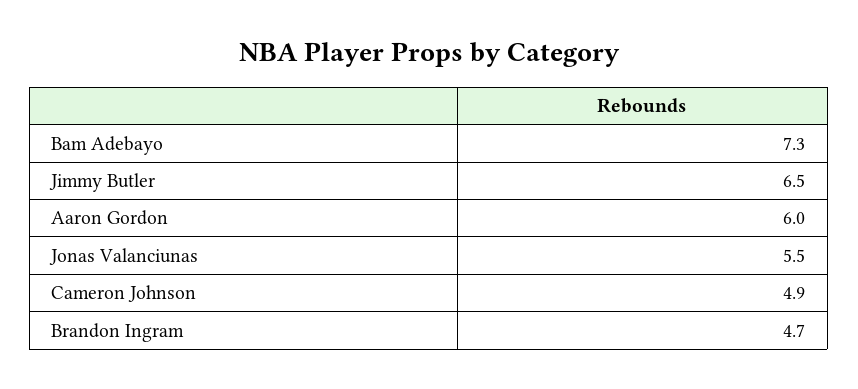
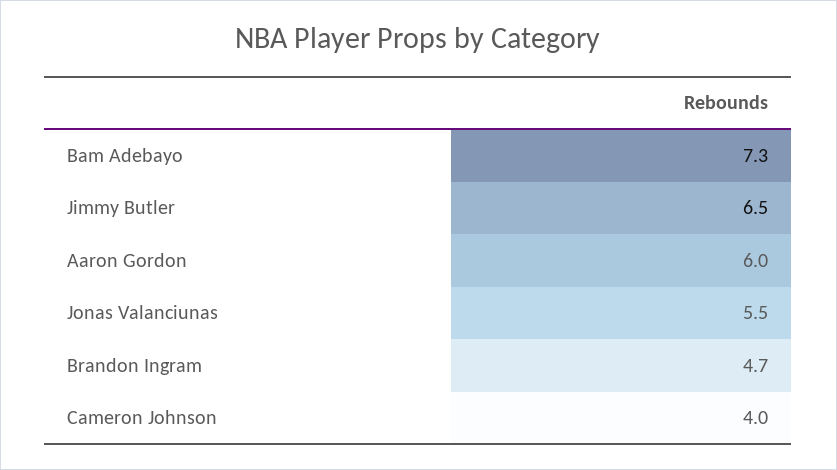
  {
    "Bam Adebayo": 7.3,
    "Jimmy Butler": 6.5,
    "Aaron Gordon": 6,
    "Jonas Valanciunas": 5.5,
-   "Cameron Johnson": 4.9,
+   "Cameron Johnson": 4,
    "Brandon Ingram": 4.7
  }

